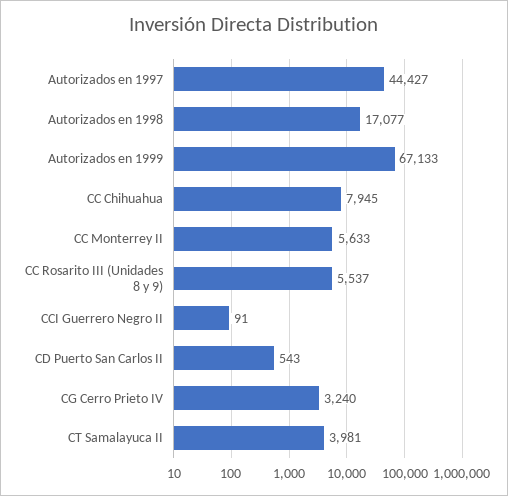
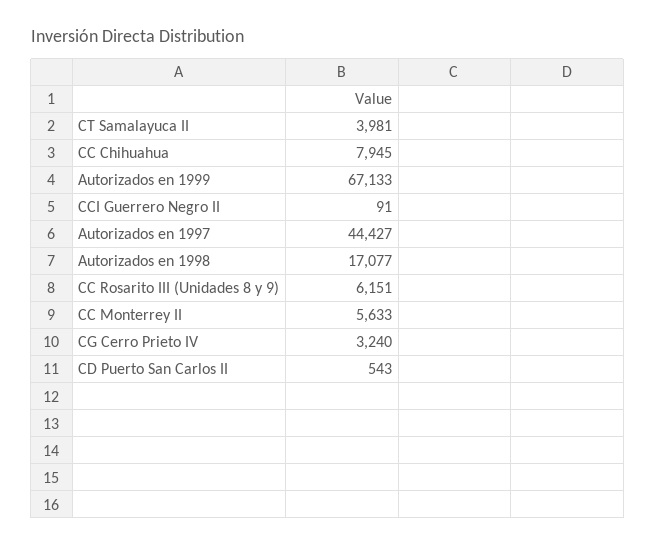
  {
    "Autorizados en 1997": 44427,
    "Autorizados en 1998": 17077,
    "Autorizados en 1999": 67133,
    "CC Chihuahua": 7945,
    "CC Monterrey II": 5633,
-   "CC Rosarito III (Unidades 8 y 9)": 5537,
+   "CC Rosarito III (Unidades 8 y 9)": 6151,
    "CCI Guerrero Negro II": 91,
    "CD Puerto San Carlos II": 543,
    "CG Cerro Prieto IV": 3240,
    "CT Samalayuca II": 3981
  }

